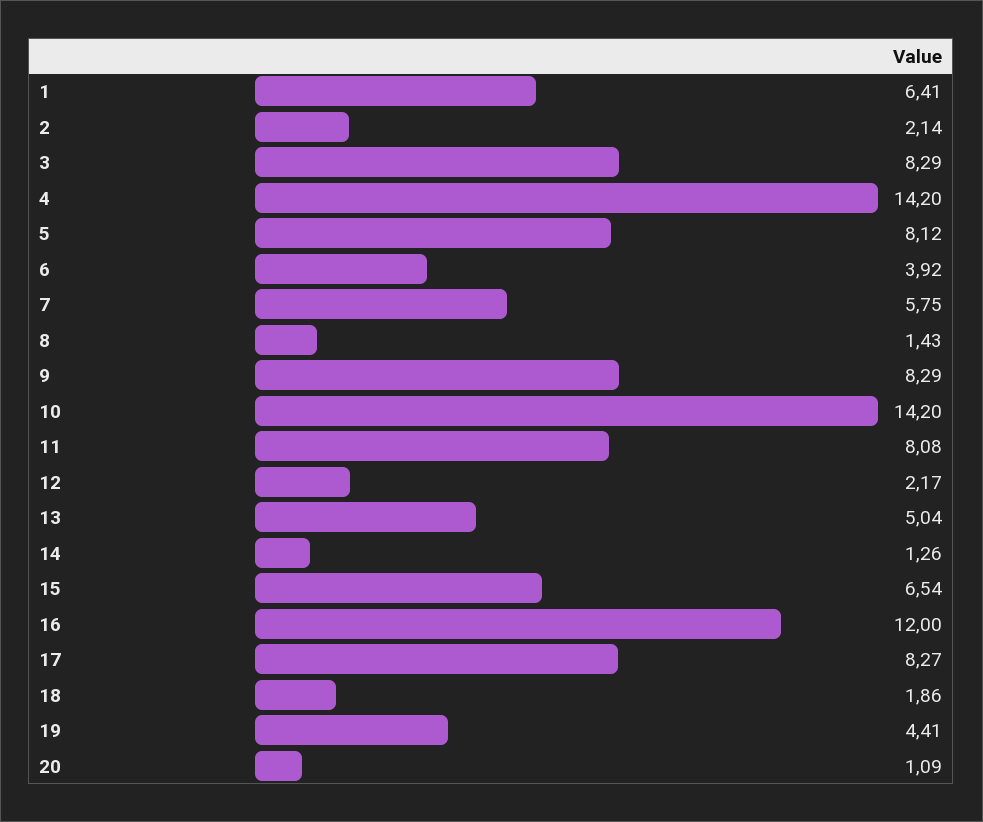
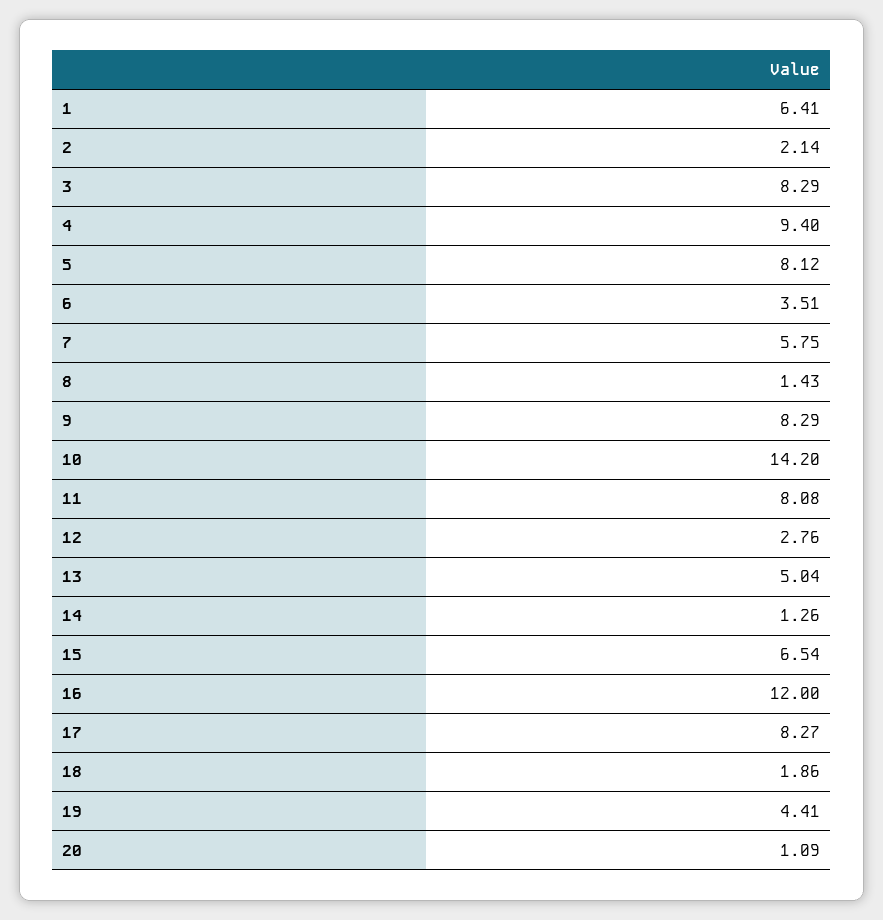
  {
    "1": 6.41,
    "2": 2.14,
    "3": 8.29,
-   "4": 14.2,
+   "4": 9.4,
    "5": 8.12,
-   "6": 3.92,
+   "6": 3.51,
    "7": 5.75,
    "8": 1.43,
    "9": 8.29,
    "10": 14.2,
    "11": 8.08,
-   "12": 2.17,
+   "12": 2.76,
    "13": 5.04,
    "14": 1.26,
    "15": 6.54,
    "16": 12,
    "17": 8.27,
    "18": 1.86,
    "19": 4.41,
    "20": 1.09
  }

